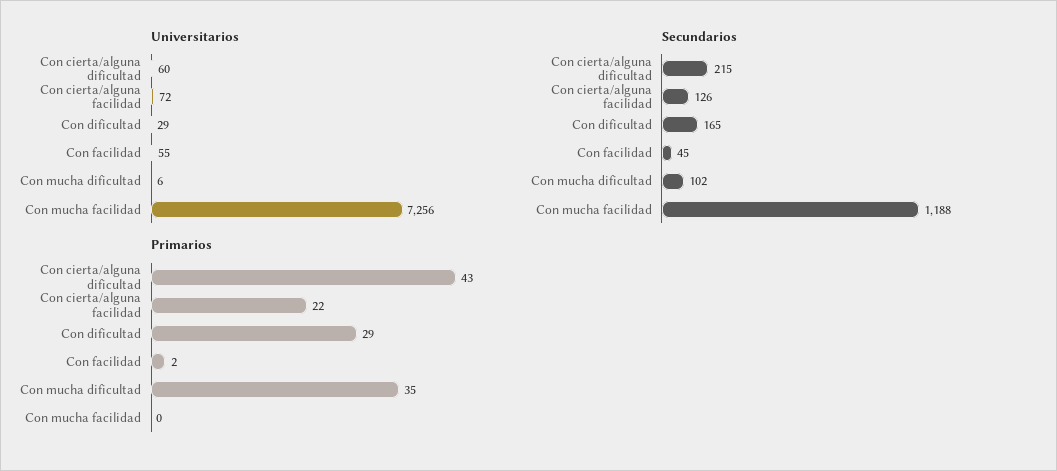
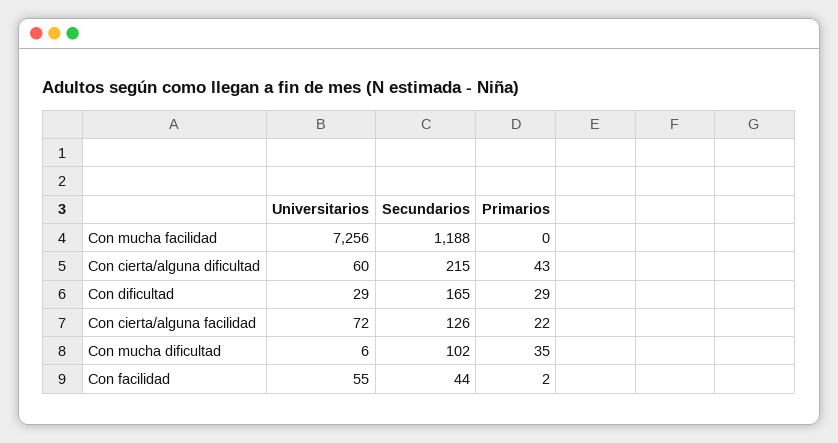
  {
    "Universitarios": {
      "Con cierta/alguna dificultad": 60,
      "Con cierta/alguna facilidad": 72,
      "Con dificultad": 29,
      "Con facilidad": 55,
      "Con mucha dificultad": 6,
      "Con mucha facilidad": 7256
    },
    "Secundarios": {
      "Con cierta/alguna dificultad": 215,
      "Con cierta/alguna facilidad": 126,
      "Con dificultad": 165,
-     "Con facilidad": 45,
+     "Con facilidad": 44,
      "Con mucha dificultad": 102,
      "Con mucha facilidad": 1188
    },
    "Primarios": {
      "Con cierta/alguna dificultad": 43,
      "Con cierta/alguna facilidad": 22,
      "Con dificultad": 29,
      "Con facilidad": 2,
      "Con mucha dificultad": 35,
      "Con mucha facilidad": 0
    }
  }

